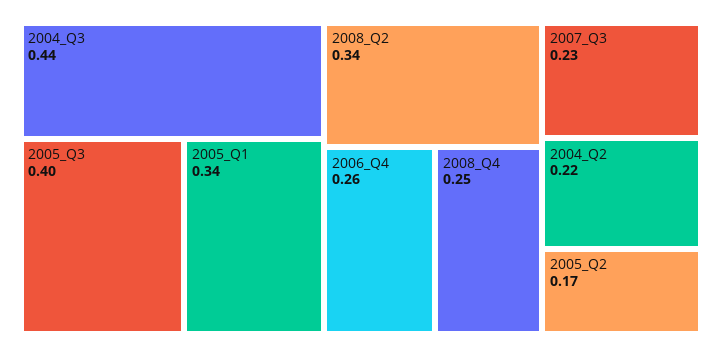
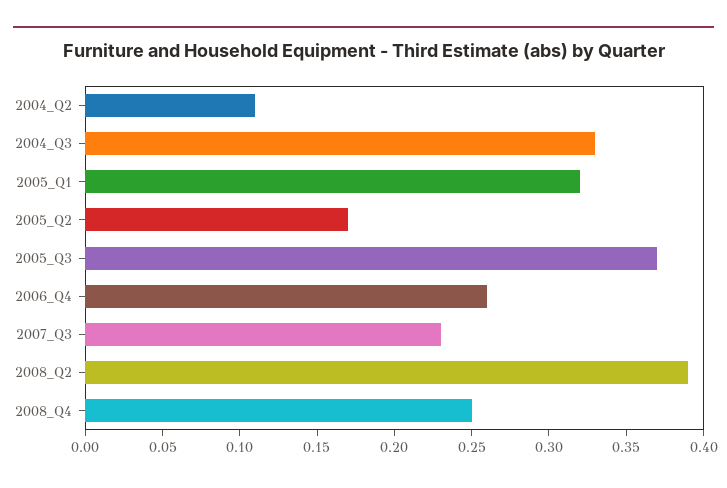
  {
-   "2004_Q3": 0.44,
+   "2004_Q3": 0.33,
-   "2005_Q3": 0.4,
+   "2005_Q3": 0.37,
-   "2005_Q1": 0.34,
+   "2005_Q1": 0.32,
-   "2008_Q2": 0.34,
+   "2008_Q2": 0.39,
    "2006_Q4": 0.26,
    "2008_Q4": 0.25,
    "2007_Q3": 0.23,
-   "2004_Q2": 0.22,
+   "2004_Q2": 0.11,
    "2005_Q2": 0.17
  }

